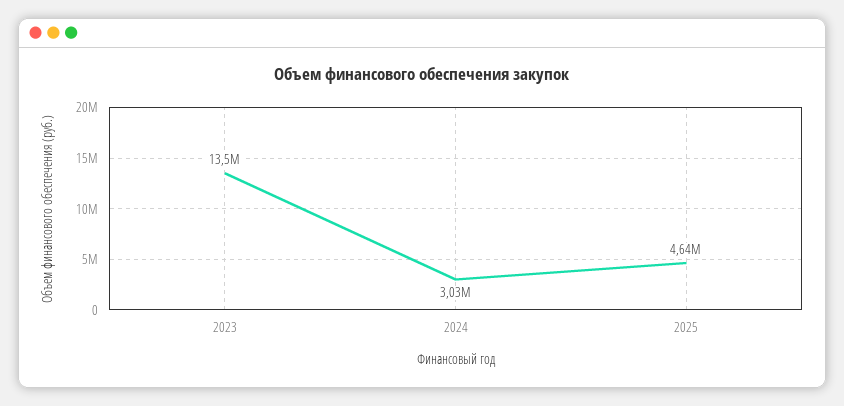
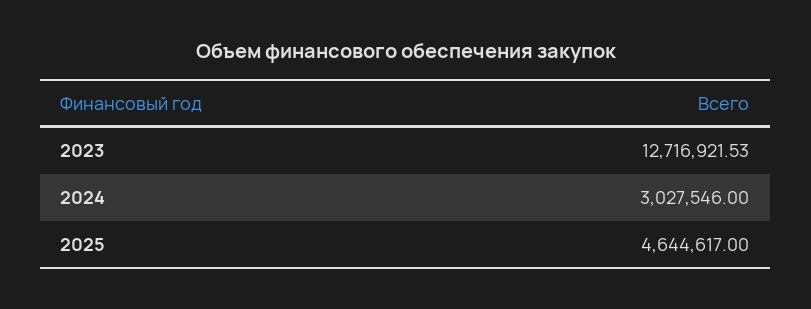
  {
-   "2023": 13500000,
+   "2023": 12716921.53,
    "2024": 3027546,
    "2025": 4644617
  }

